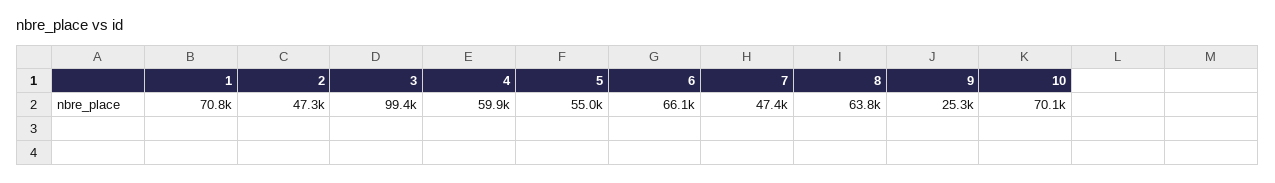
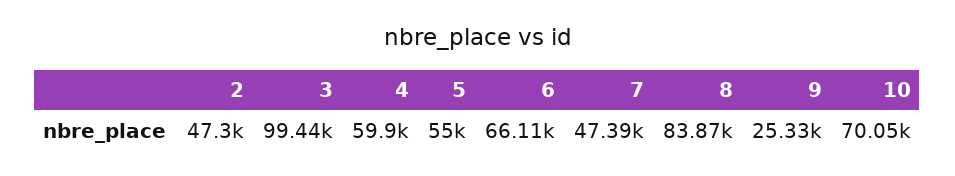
  {
-   "1": 70800,
    "2": 47300,
    "3": 99440,
    "4": 59900,
    "5": 55000,
    "6": 66110,
    "7": 47390,
-   "8": 63800,
+   "8": 83870,
    "9": 25330,
    "10": 70050
  }

